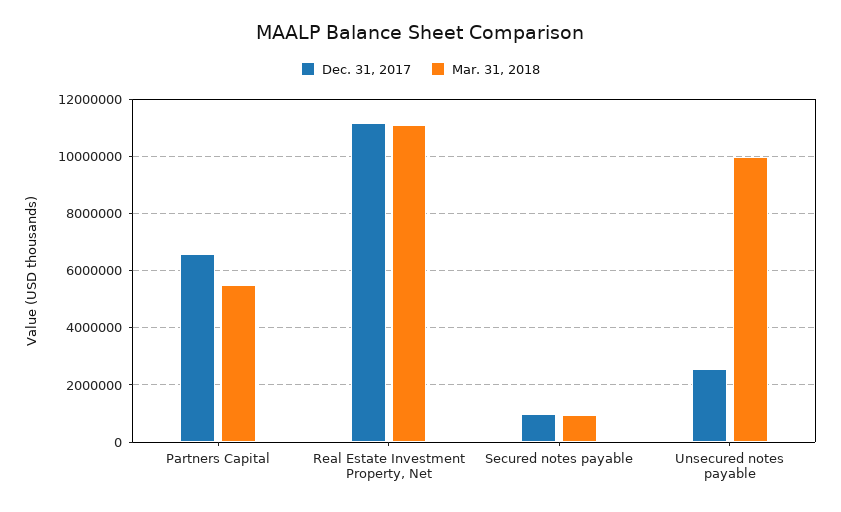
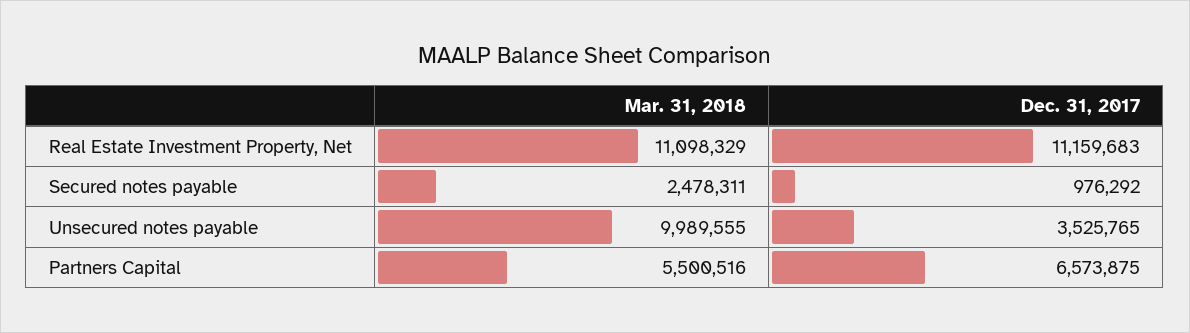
  {
    "Dec. 31, 2017": {
      "Partners Capital": 6573875,
      "Real Estate Investment Property, Net": 11159683,
      "Secured notes payable": 976292,
-     "Unsecured notes payable": 2500000
+     "Unsecured notes payable": 3525765
    },
    "Mar. 31, 2018": {
      "Partners Capital": 5500516,
      "Real Estate Investment Property, Net": 11098329,
-     "Secured notes payable": 1000000,
+     "Secured notes payable": 2478311,
      "Unsecured notes payable": 9989555
    }
  }

